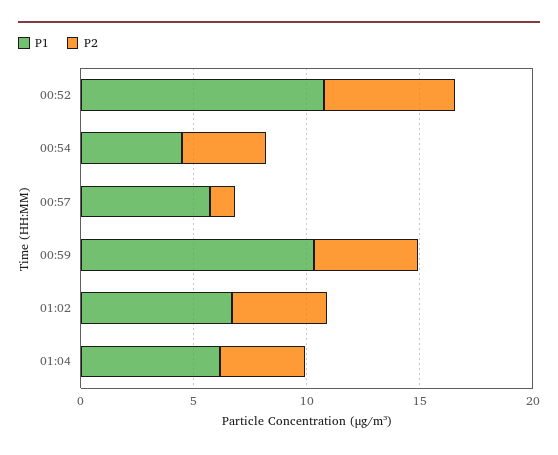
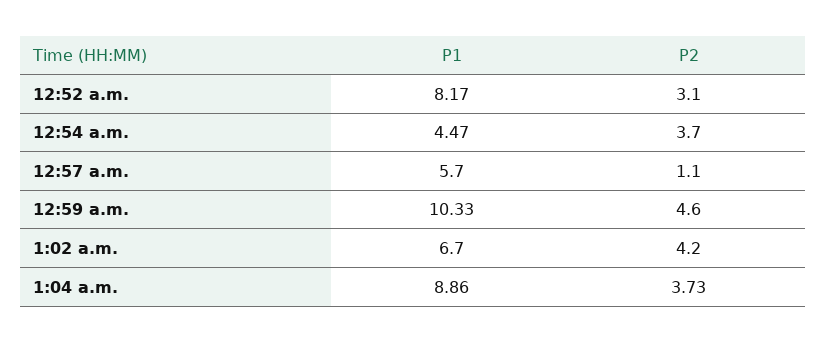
  {
    "P1": {
-     "00:52": 11,
+     "00:52": 8.17,
      "00:54": 4.47,
      "00:57": 5.7,
      "00:59": 10.33,
      "01:02": 6.7,
-     "01:04": 6
+     "01:04": 8.86
    },
    "P2": {
-     "00:52": 6,
+     "00:52": 3.1,
      "00:54": 3.7,
      "00:57": 1.1,
      "00:59": 4.6,
      "01:02": 4.2,
      "01:04": 3.73
    }
  }

